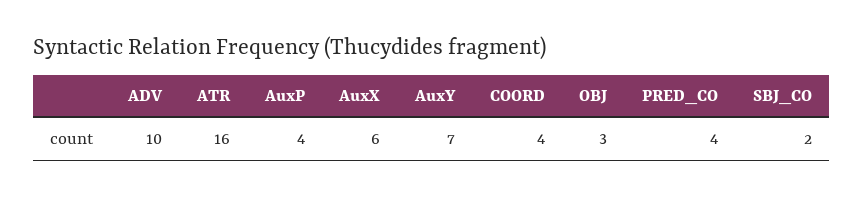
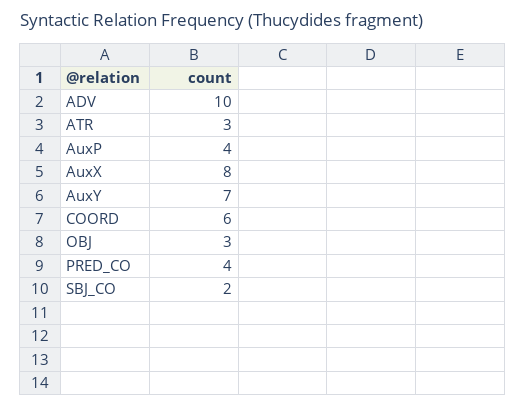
  {
    "ADV": 10,
-   "ATR": 16,
+   "ATR": 3,
    "AuxP": 4,
-   "AuxX": 6,
+   "AuxX": 8,
    "AuxY": 7,
-   "COORD": 4,
+   "COORD": 6,
    "OBJ": 3,
    "PRED_CO": 4,
    "SBJ_CO": 2
  }

